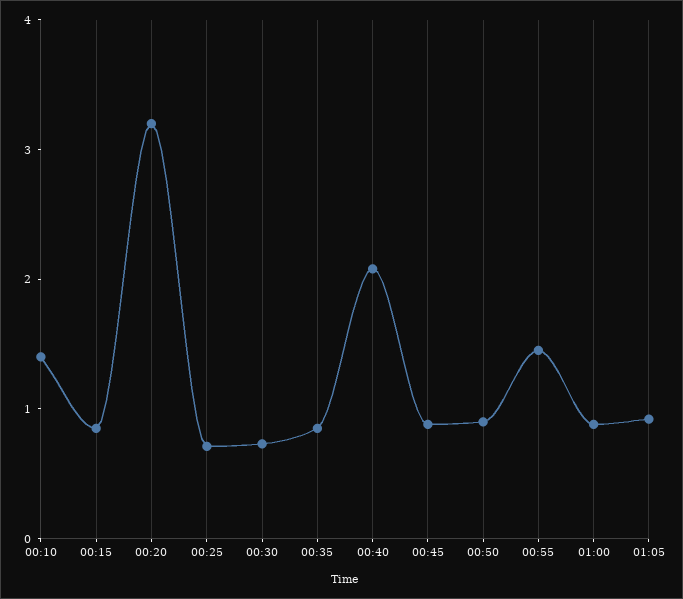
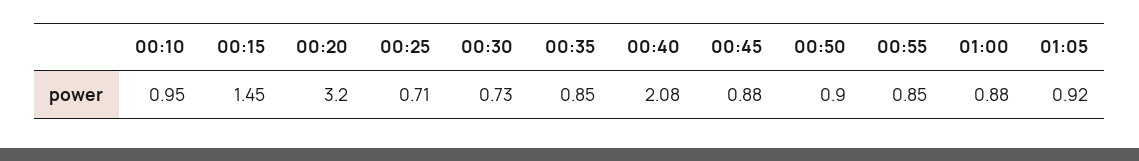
  {
-   "00:10": 1.4,
+   "00:10": 0.95,
-   "00:15": 0.8,
+   "00:15": 1.45,
    "00:20": 3.2,
    "00:25": 0.71,
    "00:30": 0.73,
    "00:35": 0.85,
    "00:40": 2.08,
    "00:45": 0.88,
    "00:50": 0.9,
-   "00:55": 1.4,
+   "00:55": 0.85,
    "01:00": 0.88,
    "01:05": 0.92
  }

